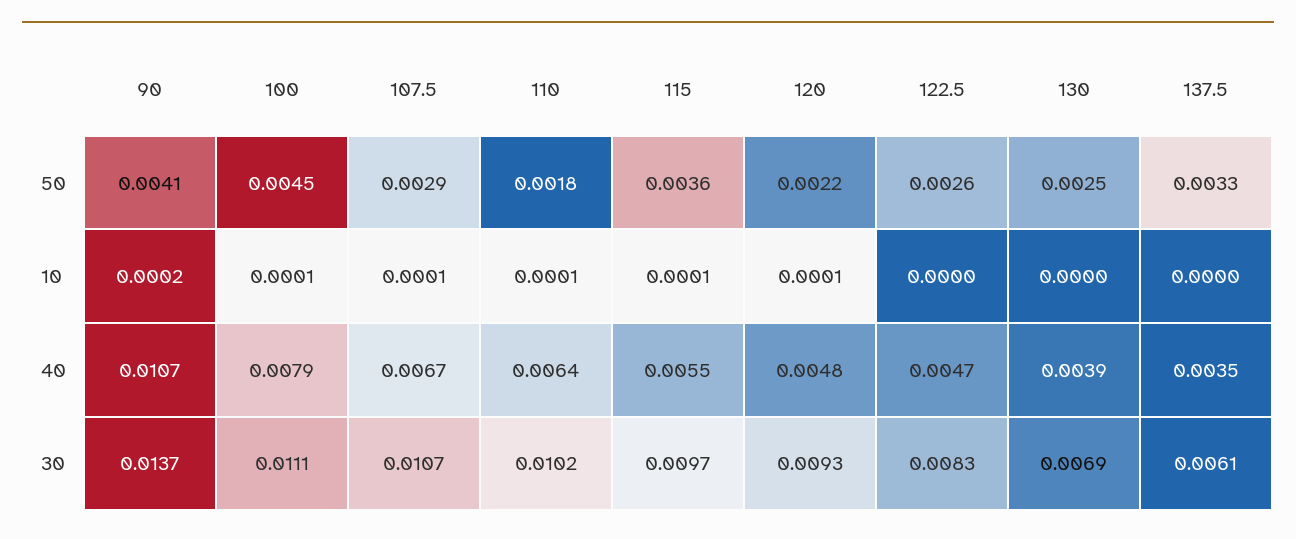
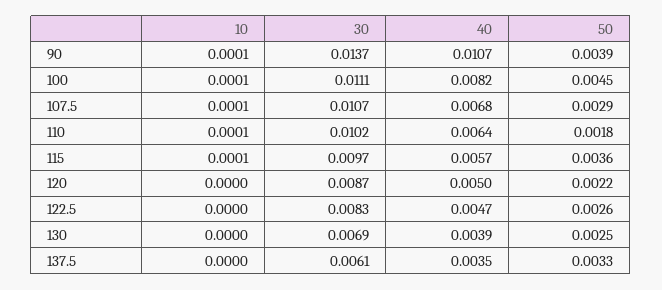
  {
    "90": {
-     "50": 0.0041,
+     "50": 0.0039,
-     "10": 0.0002,
+     "10": 0.0001,
      "40": 0.0107,
      "30": 0.0137
    },
    "100": {
      "50": 0.0045,
      "10": 0.0001,
-     "40": 0.0079,
+     "40": 0.0082,
      "30": 0.0111
    },
    "107.5": {
      "50": 0.0029,
      "10": 0.0001,
-     "40": 0.0067,
+     "40": 0.0068,
      "30": 0.0107
    },
    "110": {
      "50": 0.0018,
      "10": 0.0001,
      "40": 0.0064,
      "30": 0.0102
    },
    "115": {
      "50": 0.0036,
      "10": 0.0001,
-     "40": 0.0055,
+     "40": 0.0057,
      "30": 0.0097
    },
    "120": {
      "50": 0.0022,
-     "10": 0.0001,
+     "10": 0,
-     "40": 0.0048,
+     "40": 0.005,
-     "30": 0.0093
+     "30": 0.0087
    },
    "122.5": {
      "50": 0.0026,
      "10": 0,
      "40": 0.0047,
      "30": 0.0083
    },
    "130": {
      "50": 0.0025,
      "10": 0,
      "40": 0.0039,
      "30": 0.0069
    },
    "137.5": {
      "50": 0.0033,
      "10": 0,
      "40": 0.0035,
      "30": 0.0061
    }
  }

